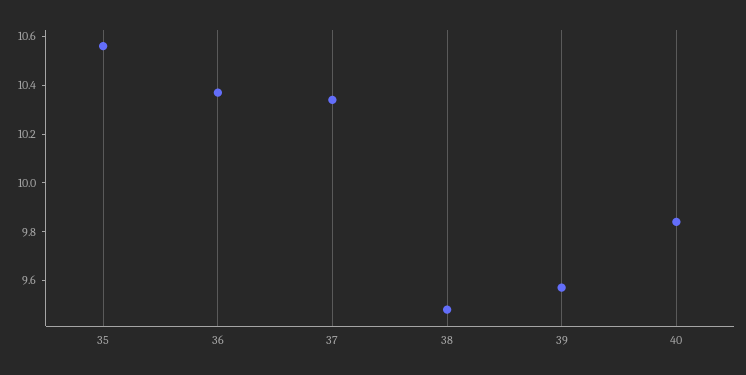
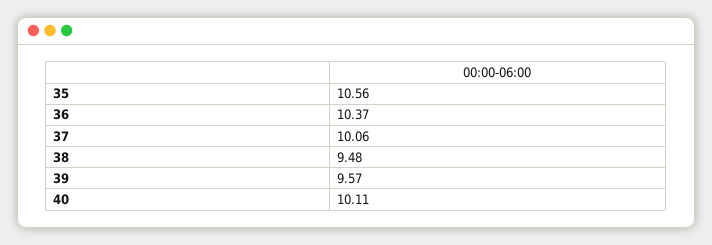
  {
    "35": 10.56,
    "36": 10.37,
-   "37": 10.35,
+   "37": 10.06,
    "38": 9.48,
    "39": 9.57,
-   "40": 9.85
+   "40": 10.11
  }

